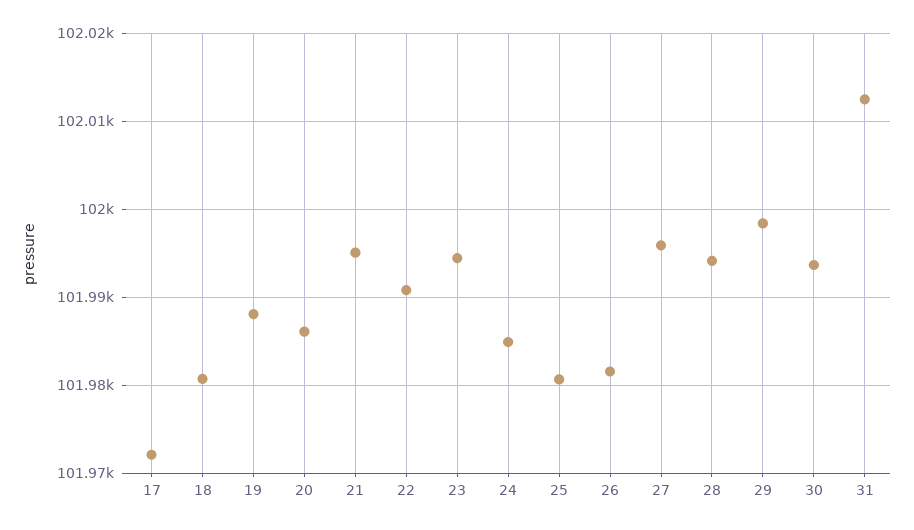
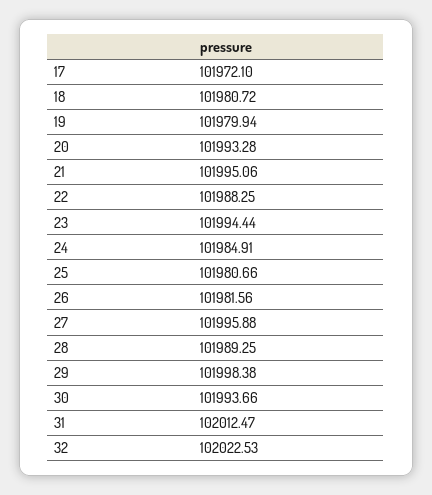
  {
    "17": 101972.1,
    "18": 101980.72,
-   "19": 101988,
+   "19": 101979.94,
-   "20": 101986,
+   "20": 101993.28,
    "21": 101995.06,
-   "22": 101991,
+   "22": 101988.25,
    "23": 101994.44,
    "24": 101984.91,
    "25": 101980.66,
    "26": 101981.56,
    "27": 101995.88,
-   "28": 101994,
+   "28": 101989.25,
    "29": 101998.38,
    "30": 101993.66,
-   "31": 102012.47
+   "31": 102012.47,
+   "32": 102022.53
  }

